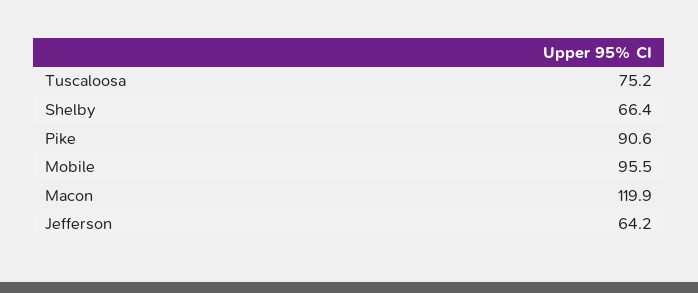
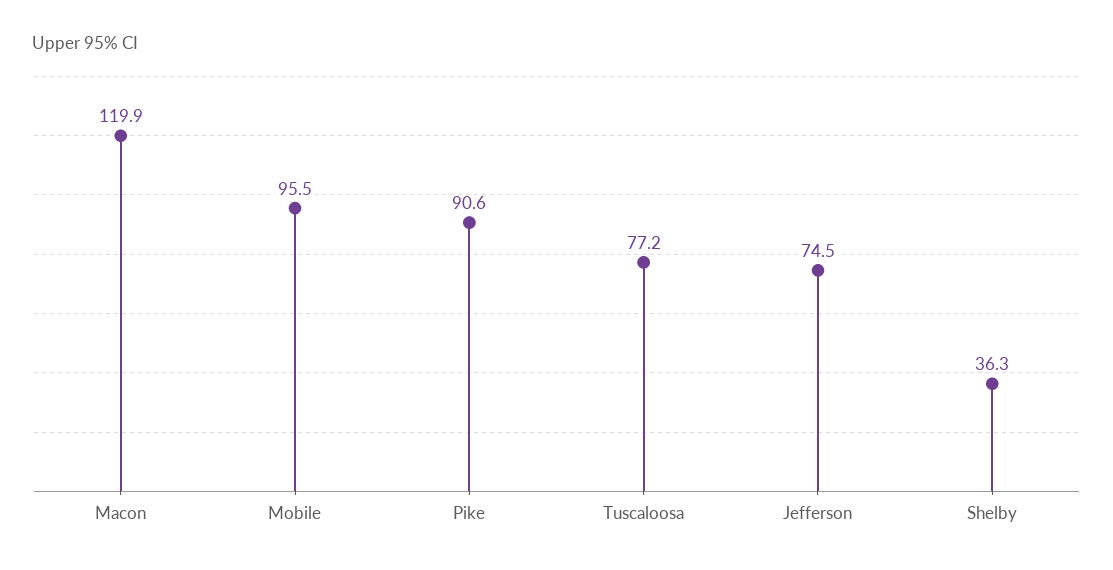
  {
-   "Tuscaloosa": 75.2,
+   "Tuscaloosa": 77.2,
-   "Shelby": 66.4,
+   "Shelby": 36.3,
    "Pike": 90.6,
    "Mobile": 95.5,
    "Macon": 119.9,
-   "Jefferson": 64.2
+   "Jefferson": 74.5
  }

